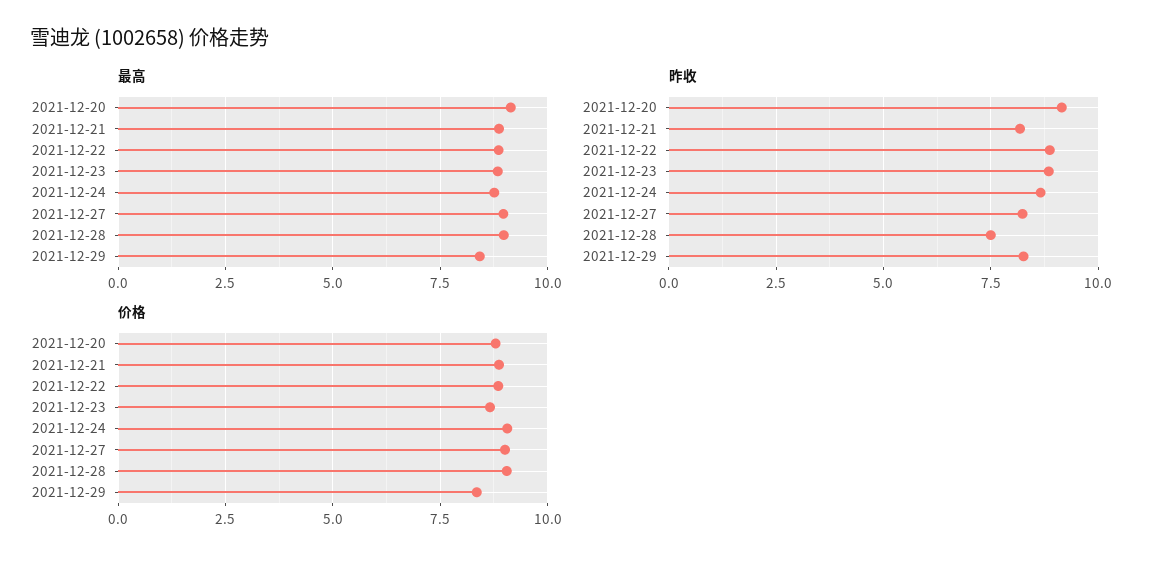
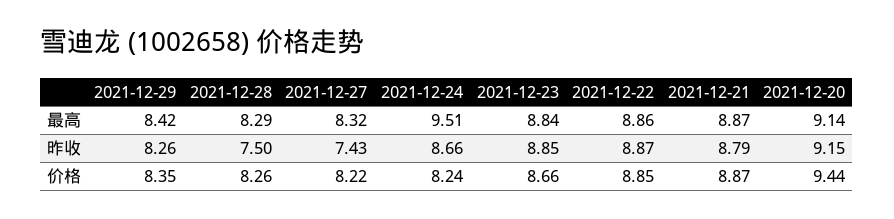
  {
    "最高": {
      "2021-12-20": 9.14,
      "2021-12-21": 8.87,
      "2021-12-22": 8.86,
      "2021-12-23": 8.84,
-     "2021-12-24": 8.75,
+     "2021-12-24": 9.51,
-     "2021-12-27": 9,
+     "2021-12-27": 8.32,
-     "2021-12-28": 9,
+     "2021-12-28": 8.29,
      "2021-12-29": 8.42
    },
    "昨收": {
      "2021-12-20": 9.15,
-     "2021-12-21": 8.25,
+     "2021-12-21": 8.79,
      "2021-12-22": 8.87,
      "2021-12-23": 8.85,
      "2021-12-24": 8.66,
-     "2021-12-27": 8.25,
+     "2021-12-27": 7.43,
      "2021-12-28": 7.5,
      "2021-12-29": 8.26
    },
    "价格": {
-     "2021-12-20": 8.75,
+     "2021-12-20": 9.44,
      "2021-12-21": 8.87,
      "2021-12-22": 8.85,
      "2021-12-23": 8.66,
-     "2021-12-24": 9,
+     "2021-12-24": 8.24,
-     "2021-12-27": 9,
+     "2021-12-27": 8.22,
-     "2021-12-28": 9,
+     "2021-12-28": 8.26,
      "2021-12-29": 8.35
    }
  }

